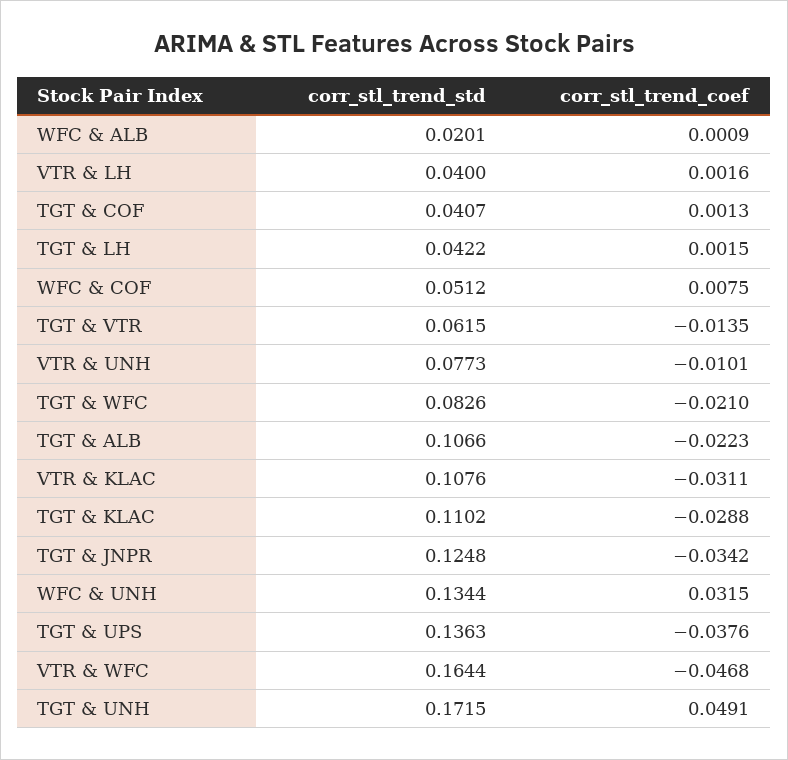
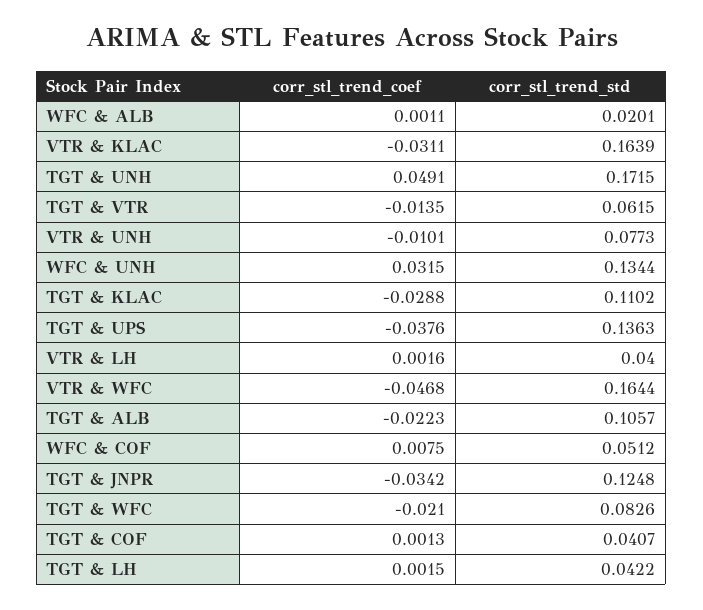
  {
    "corr_stl_trend_std": {
      "WFC & ALB": 0.0201,
      "VTR & LH": 0.04,
      "TGT & COF": 0.0407,
      "TGT & LH": 0.0422,
      "WFC & COF": 0.0512,
      "TGT & VTR": 0.0615,
      "VTR & UNH": 0.0773,
      "TGT & WFC": 0.0826,
-     "TGT & ALB": 0.1066,
+     "TGT & ALB": 0.1057,
-     "VTR & KLAC": 0.1076,
+     "VTR & KLAC": 0.1639,
      "TGT & KLAC": 0.1102,
      "TGT & JNPR": 0.1248,
      "WFC & UNH": 0.1344,
      "TGT & UPS": 0.1363,
      "VTR & WFC": 0.1644,
      "TGT & UNH": 0.1715
    },
    "corr_stl_trend_coef": {
-     "WFC & ALB": 0.0009,
+     "WFC & ALB": 0.0011,
      "VTR & LH": 0.0016,
      "TGT & COF": 0.0013,
      "TGT & LH": 0.0015,
      "WFC & COF": 0.0075,
      "TGT & VTR": -0.0135,
      "VTR & UNH": -0.0101,
      "TGT & WFC": -0.021,
      "TGT & ALB": -0.0223,
      "VTR & KLAC": -0.0311,
      "TGT & KLAC": -0.0288,
      "TGT & JNPR": -0.0342,
      "WFC & UNH": 0.0315,
      "TGT & UPS": -0.0376,
      "VTR & WFC": -0.0468,
      "TGT & UNH": 0.0491
    }
  }

